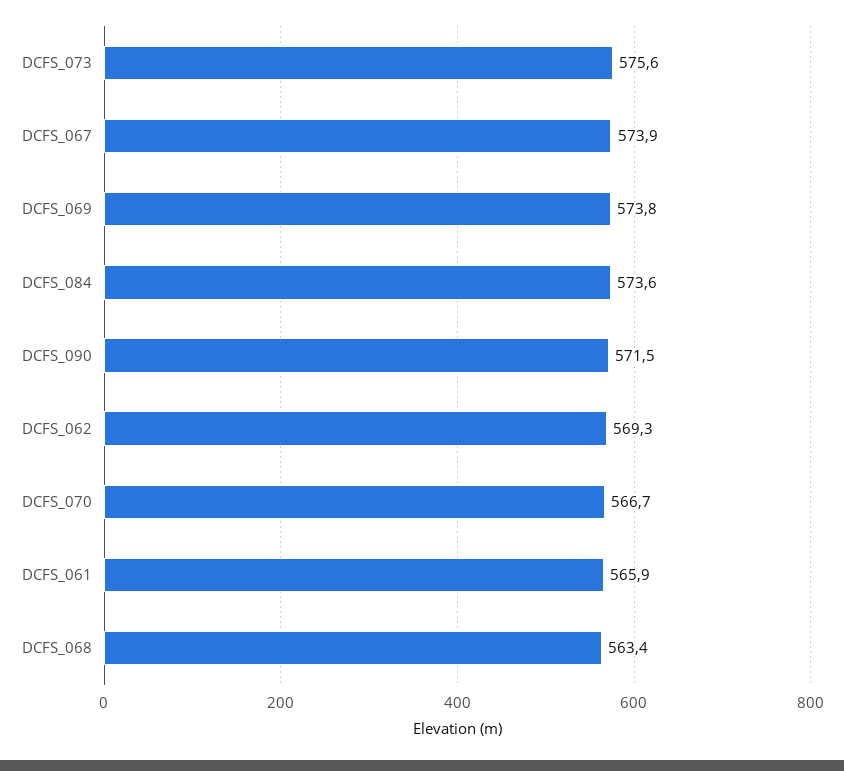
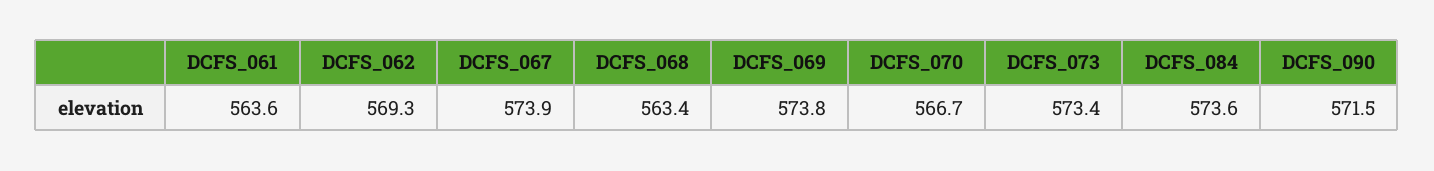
  {
-   "DCFS_073": 575.6,
+   "DCFS_073": 573.4,
    "DCFS_067": 573.9,
    "DCFS_069": 573.8,
    "DCFS_084": 573.6,
    "DCFS_090": 571.5,
    "DCFS_062": 569.3,
    "DCFS_070": 566.7,
-   "DCFS_061": 565.9,
+   "DCFS_061": 563.6,
    "DCFS_068": 563.4
  }

